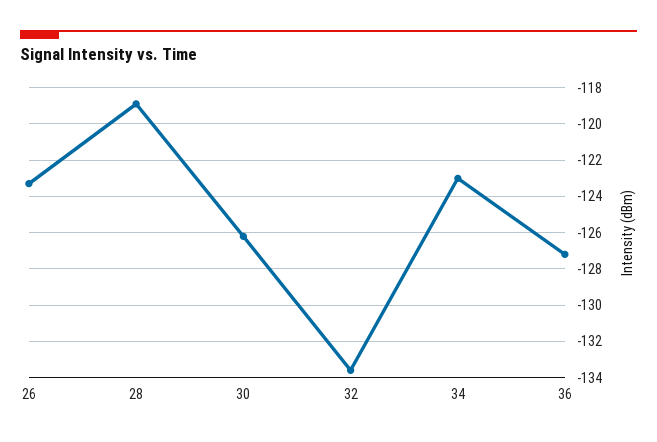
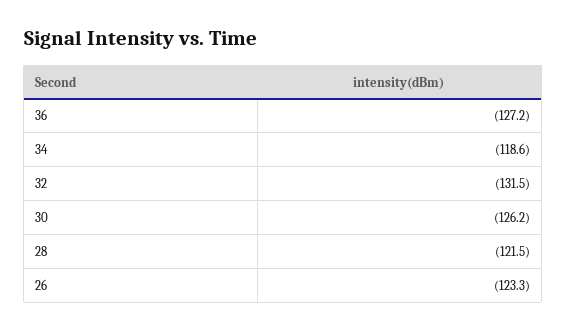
  {
    "26": -123.3,
-   "28": -119,
+   "28": -121.5,
    "30": -126.2,
-   "32": -133.5,
+   "32": -131.5,
-   "34": -123,
+   "34": -118.6,
    "36": -127.2
  }

